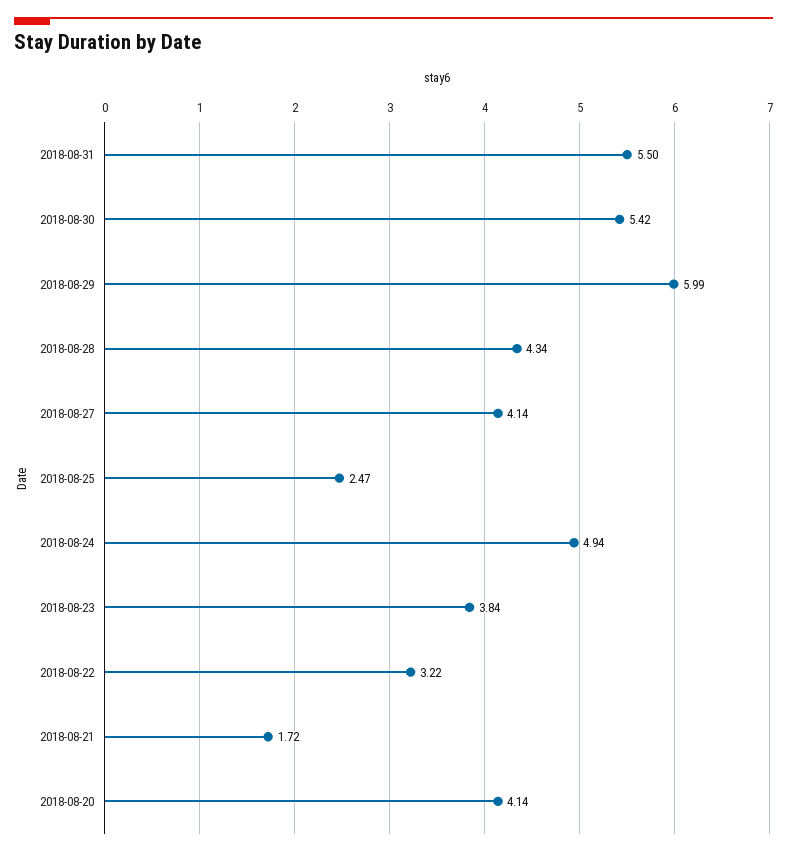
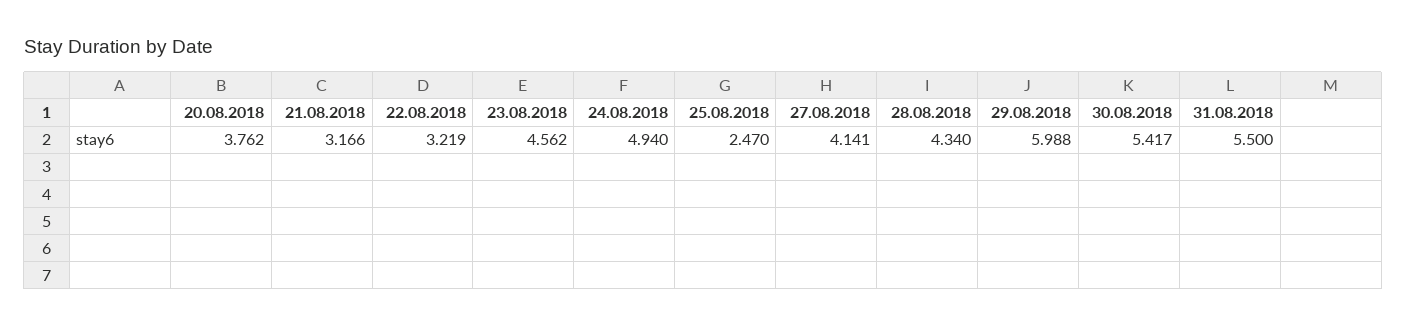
  {
    "2018-08-31": 5.5,
    "2018-08-30": 5.417,
    "2018-08-29": 5.988,
    "2018-08-28": 4.34,
    "2018-08-27": 4.141,
    "2018-08-25": 2.47,
    "2018-08-24": 4.94,
-   "2018-08-23": 3.84,
+   "2018-08-23": 4.562,
    "2018-08-22": 3.219,
-   "2018-08-21": 1.72,
+   "2018-08-21": 3.166,
-   "2018-08-20": 4.14
+   "2018-08-20": 3.762
  }

